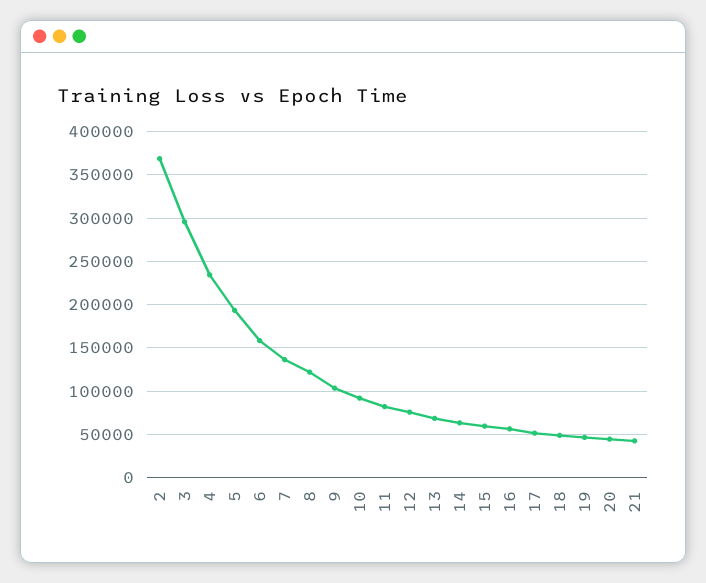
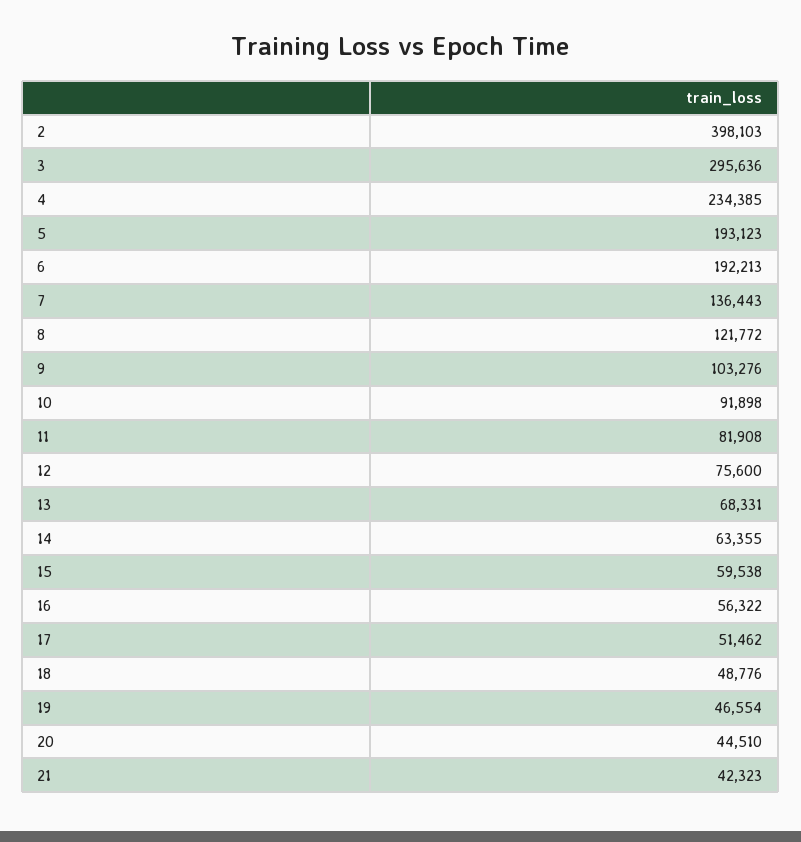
  {
-   "2": 370000,
+   "2": 398103,
    "3": 295636,
    "4": 234385,
    "5": 193123,
-   "6": 160000,
+   "6": 192213,
    "7": 136443,
    "8": 121772,
    "9": 103276,
    "10": 91898,
    "11": 81908,
    "12": 75600,
    "13": 68331,
    "14": 63355,
    "15": 59538,
    "16": 56322,
    "17": 51462,
    "18": 48776,
    "19": 46554,
    "20": 44510,
    "21": 42323
  }

